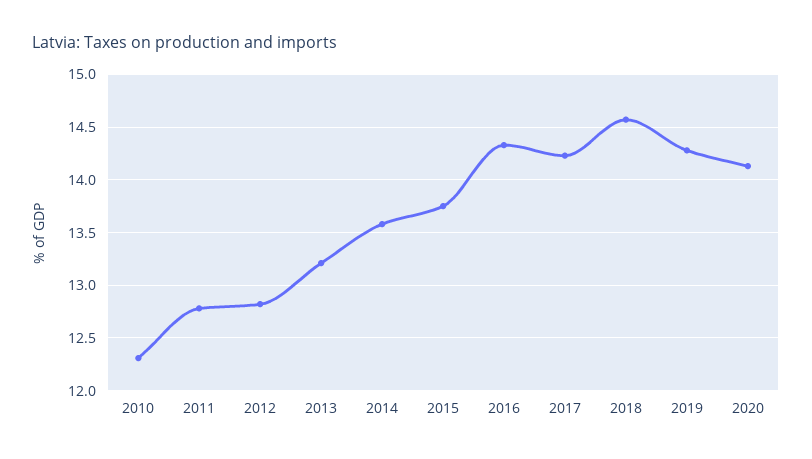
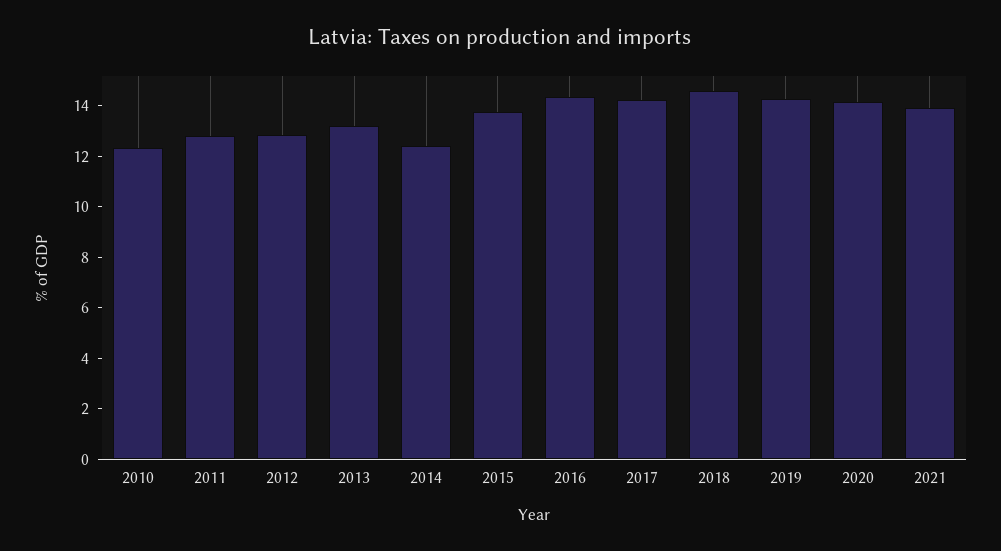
  {
    "2010": 12.3,
    "2011": 12.8,
    "2012": 12.8,
    "2013": 13.2,
-   "2014": 13.6,
+   "2014": 12.5,
    "2015": 13.8,
    "2016": 14.3,
    "2017": 14.2,
    "2018": 14.6,
    "2019": 14.3,
-   "2020": 14.1
+   "2020": 14.1,
+   "2021": 14
  }

